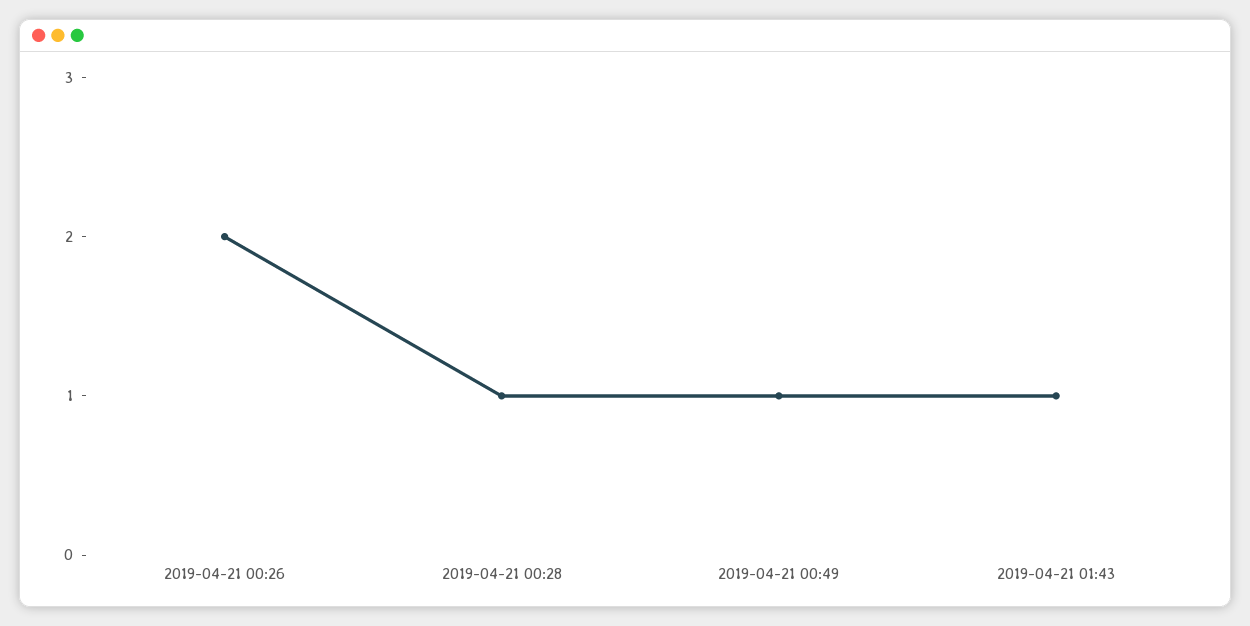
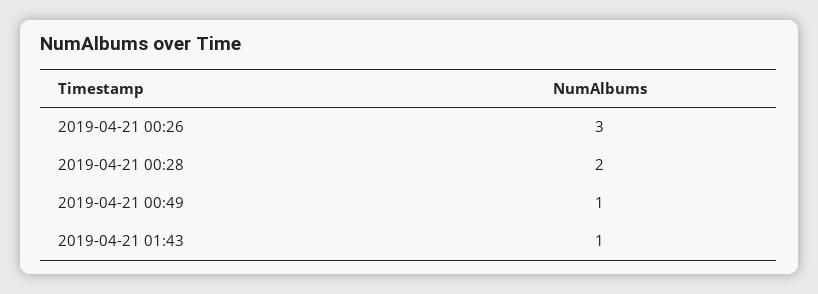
  {
-   "2019-04-21 00:26": 2,
+   "2019-04-21 00:26": 3,
-   "2019-04-21 00:28": 1,
+   "2019-04-21 00:28": 2,
    "2019-04-21 00:49": 1,
    "2019-04-21 01:43": 1
  }

